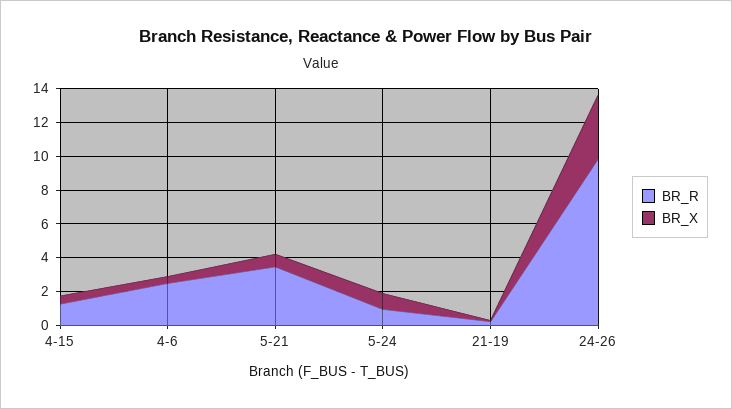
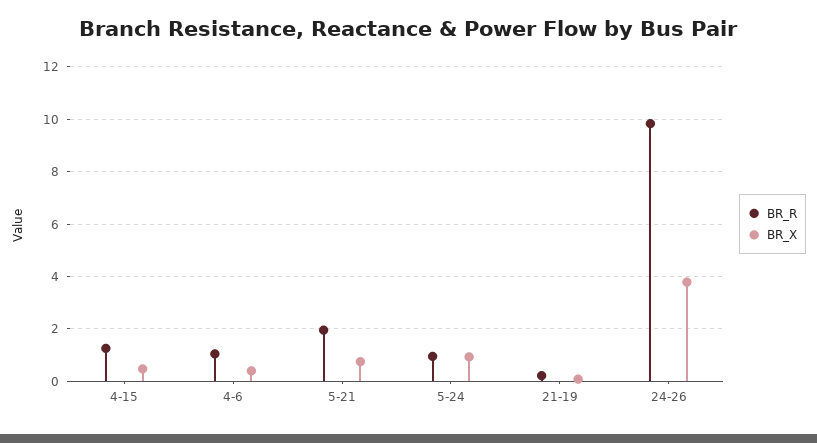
  {
    "BR_R": {
      "4-15": 1.25,
-     "4-6": 2.5,
+     "4-6": 1,
-     "5-21": 3.5,
+     "5-21": 2,
      "5-24": 1,
      "21-19": 0.25,
      "24-26": 9.75
    },
    "BR_X": {
      "4-15": 0.5,
      "4-6": 0.5,
      "5-21": 0.75,
      "5-24": 1,
      "21-19": 0,
      "24-26": 3.75
    }
  }

